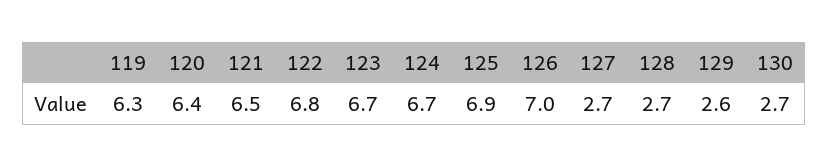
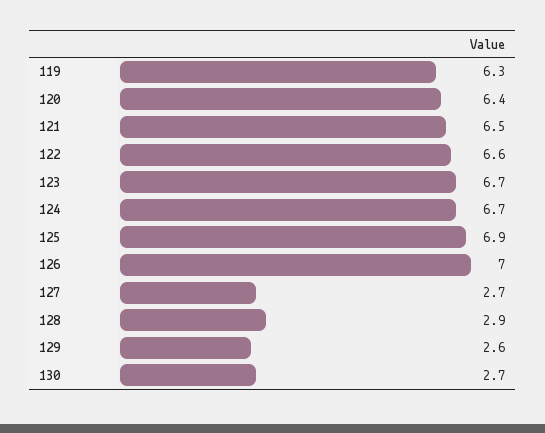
  {
    "119": 6.3,
    "120": 6.4,
    "121": 6.5,
-   "122": 6.8,
+   "122": 6.6,
    "123": 6.7,
    "124": 6.7,
    "125": 6.9,
    "126": 7,
    "127": 2.7,
-   "128": 2.7,
+   "128": 2.9,
    "129": 2.6,
    "130": 2.7
  }

